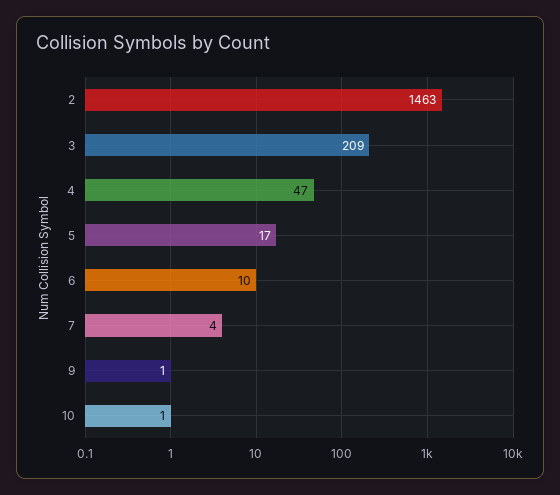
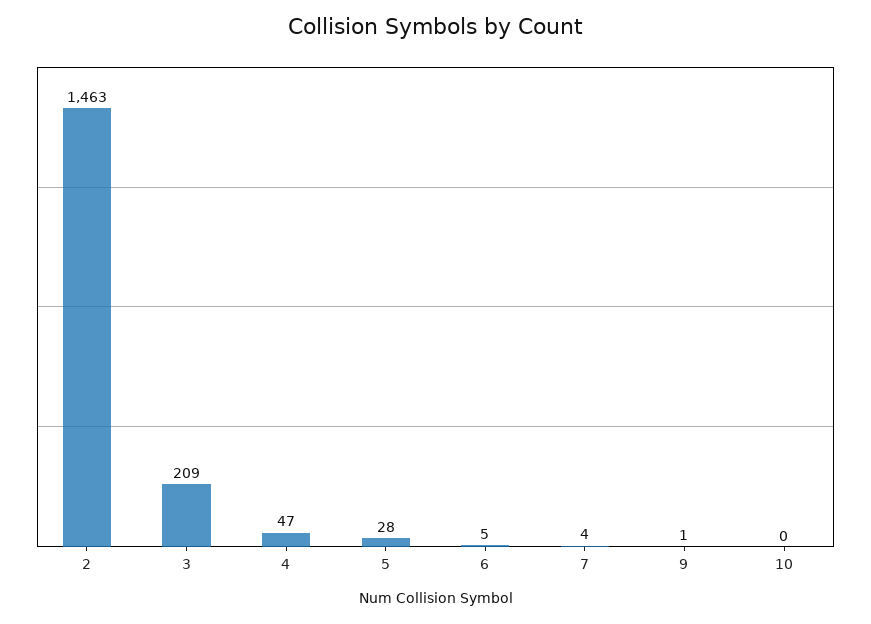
  {
    "2": 1463,
    "3": 209,
    "4": 47,
-   "5": 17,
+   "5": 28,
-   "6": 10,
+   "6": 5,
    "7": 4,
    "9": 1,
-   "10": 1
+   "10": 0
  }

